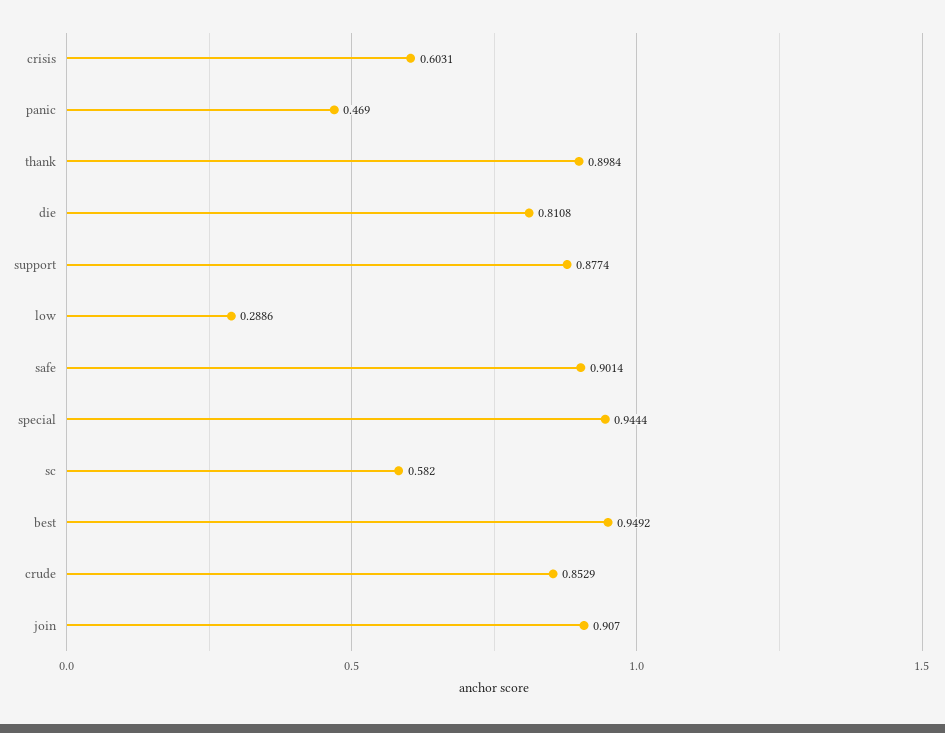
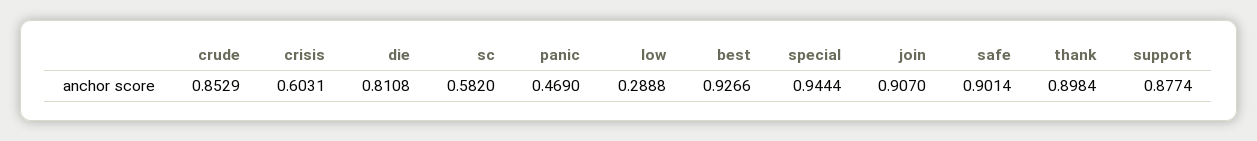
  {
    "crisis": 0.6031,
    "panic": 0.469,
    "thank": 0.8984,
    "die": 0.8108,
    "support": 0.8774,
-   "low": 0.2886,
+   "low": 0.2888,
    "safe": 0.9014,
    "special": 0.9444,
    "sc": 0.582,
-   "best": 0.9492,
+   "best": 0.9266,
    "crude": 0.8529,
    "join": 0.907
  }

